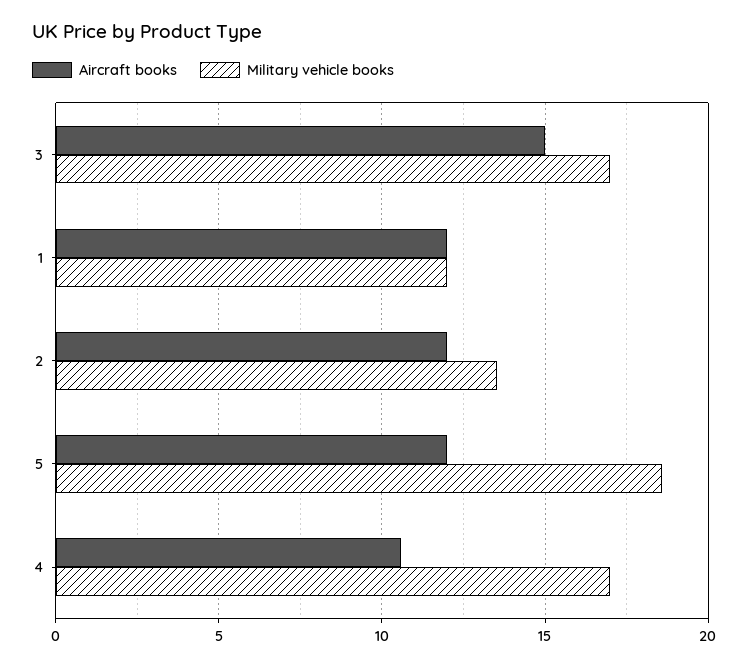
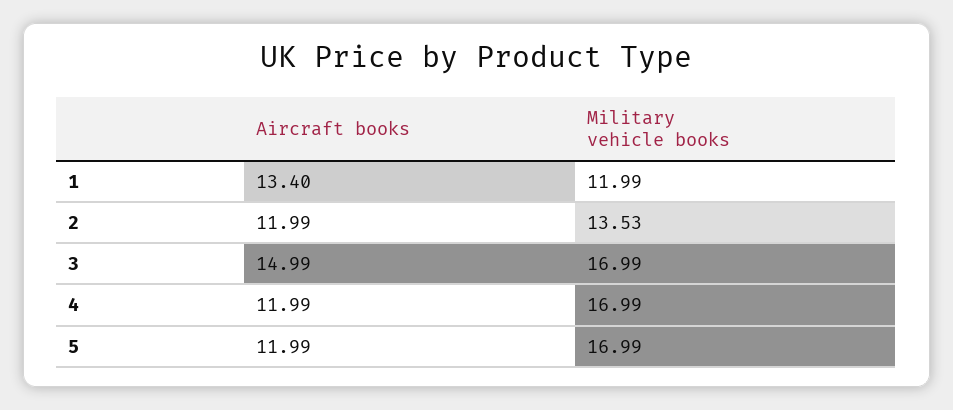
  {
    "Aircraft books": {
      "3": 14.99,
-     "1": 12,
+     "1": 13.4,
      "2": 11.99,
      "5": 11.99,
-     "4": 10.5
+     "4": 11.99
    },
    "Military vehicle books": {
      "3": 16.99,
      "1": 11.99,
      "2": 13.53,
-     "5": 18.5,
+     "5": 16.99,
      "4": 16.99
    }
  }

